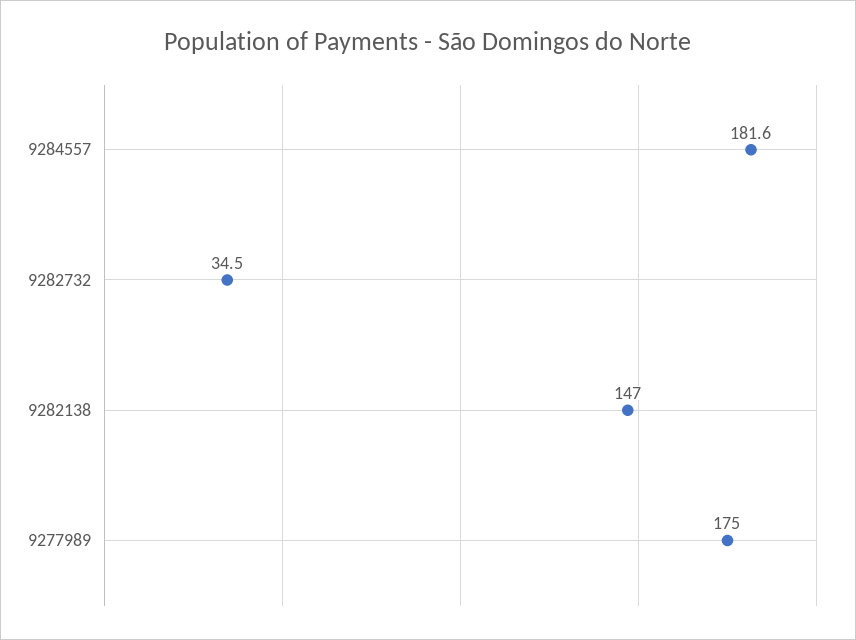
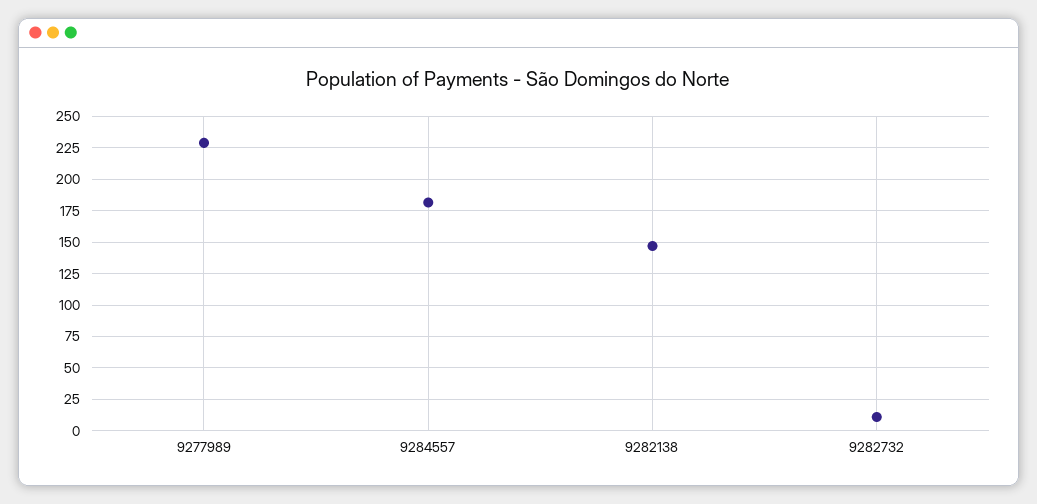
  {
    "9284557": 181.6,
-   "9282732": 34.5,
+   "9282732": 10,
    "9282138": 147,
-   "9277989": 175
+   "9277989": 230
  }

